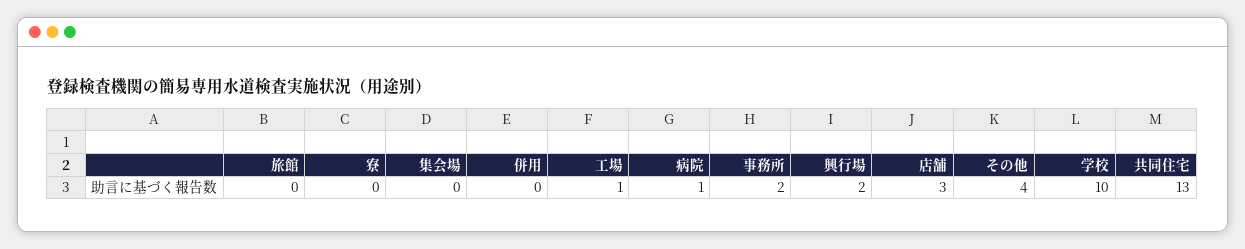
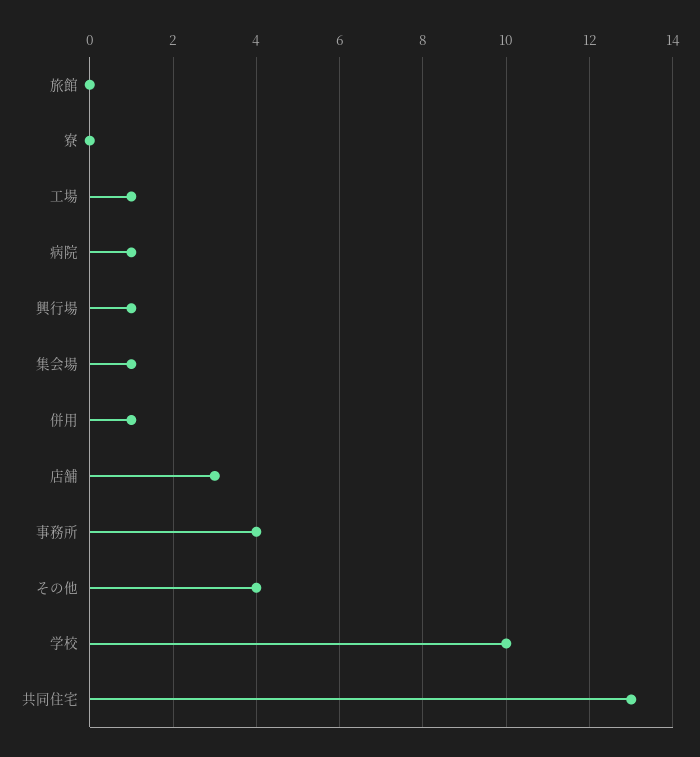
  {
    "旅館": 0,
    "寮": 0,
-   "集会場": 0,
+   "集会場": 1,
-   "併用": 0,
+   "併用": 1,
    "工場": 1,
    "病院": 1,
-   "事務所": 2,
+   "事務所": 4,
-   "興行場": 2,
+   "興行場": 1,
    "店舗": 3,
    "その他": 4,
    "学校": 10,
    "共同住宅": 13
  }

